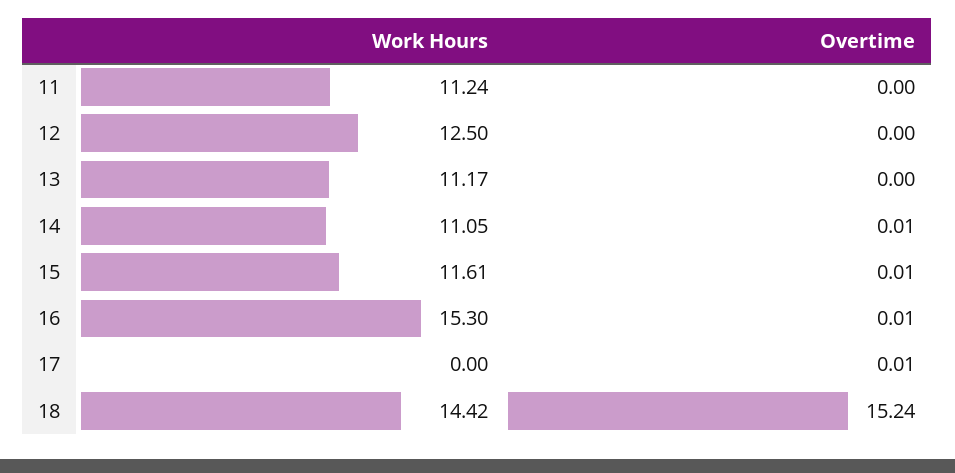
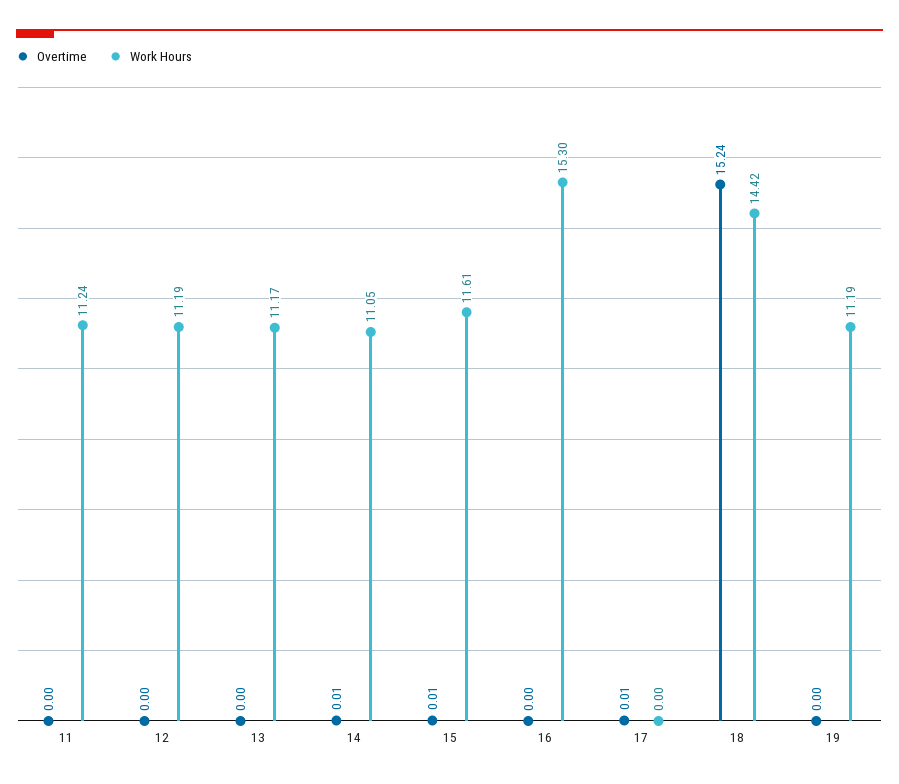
  {
    "Work Hours": {
      "11": 11.24,
-     "12": 12.5,
+     "12": 11.19,
      "13": 11.17,
      "14": 11.05,
      "15": 11.61,
      "16": 15.3,
      "17": 0,
-     "18": 14.42
+     "18": 14.42,
+     "19": 11.19
    },
    "Overtime": {
      "11": 0,
      "12": 0,
      "13": 0,
      "14": 0.01,
      "15": 0.01,
-     "16": 0.01,
+     "16": 0,
      "17": 0.01,
-     "18": 15.24
+     "18": 15.24,
+     "19": 0
    }
  }

